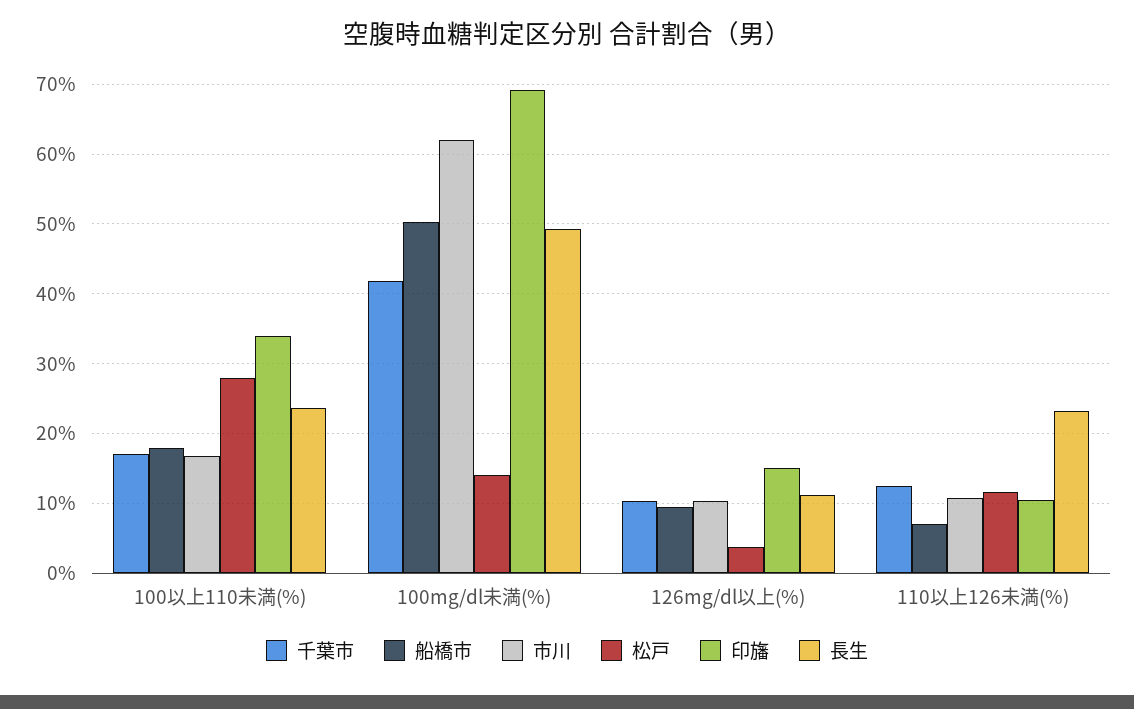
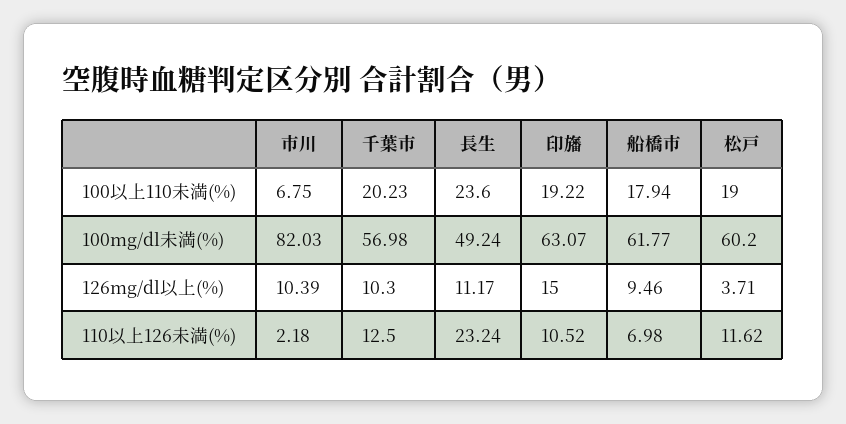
  {
    "千葉市": {
-     "100以上110未満(%)": 17,
+     "100以上110未満(%)": 20.23,
-     "100mg/dl未満(%)": 42,
+     "100mg/dl未満(%)": 56.98,
      "126mg/dl以上(%)": 10.3,
      "110以上126未満(%)": 12.5
    },
    "船橋市": {
      "100以上110未満(%)": 17.94,
-     "100mg/dl未満(%)": 50,
+     "100mg/dl未満(%)": 61.77,
      "126mg/dl以上(%)": 9.46,
      "110以上126未満(%)": 6.98
    },
    "市川": {
-     "100以上110未満(%)": 17,
+     "100以上110未満(%)": 6.75,
-     "100mg/dl未満(%)": 62,
+     "100mg/dl未満(%)": 82.03,
      "126mg/dl以上(%)": 10.39,
-     "110以上126未満(%)": 11
+     "110以上126未満(%)": 2.18
    },
    "松戸": {
-     "100以上110未満(%)": 28,
+     "100以上110未満(%)": 19,
-     "100mg/dl未満(%)": 14,
+     "100mg/dl未満(%)": 60.2,
      "126mg/dl以上(%)": 3.71,
      "110以上126未満(%)": 11.62
    },
    "印旛": {
-     "100以上110未満(%)": 34,
+     "100以上110未満(%)": 19.22,
-     "100mg/dl未満(%)": 69,
+     "100mg/dl未満(%)": 63.07,
      "126mg/dl以上(%)": 15,
      "110以上126未満(%)": 10.52
    },
    "長生": {
      "100以上110未満(%)": 23.6,
      "100mg/dl未満(%)": 49.24,
      "126mg/dl以上(%)": 11.17,
      "110以上126未満(%)": 23.24
    }
  }

